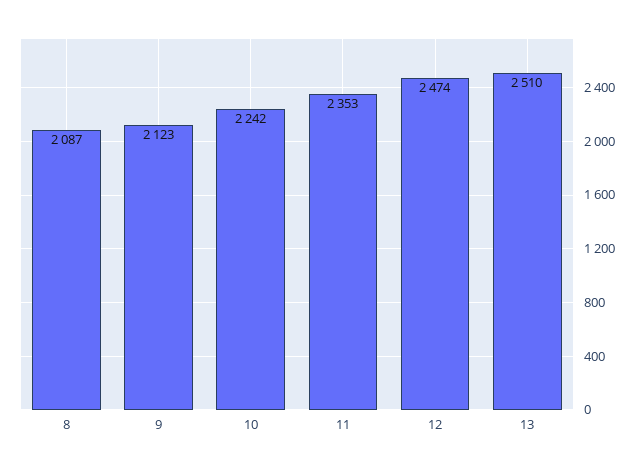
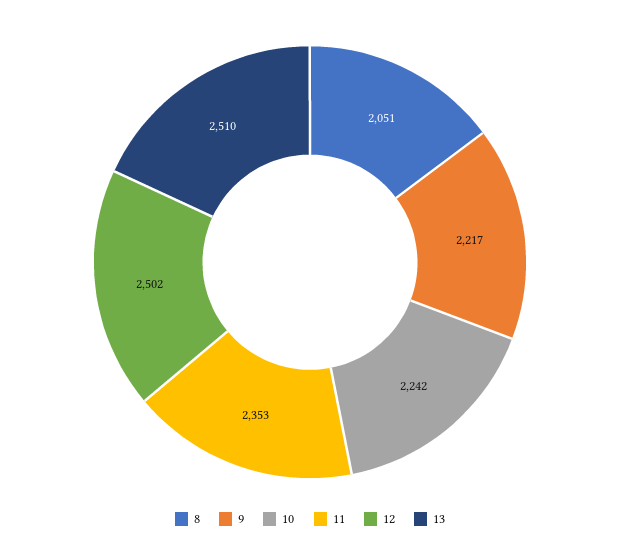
  {
-   "8": 2087,
+   "8": 2051,
-   "9": 2123,
+   "9": 2217,
    "10": 2242,
    "11": 2353,
-   "12": 2474,
+   "12": 2502,
    "13": 2510
  }

